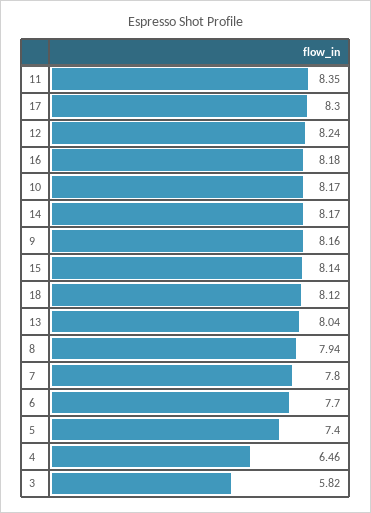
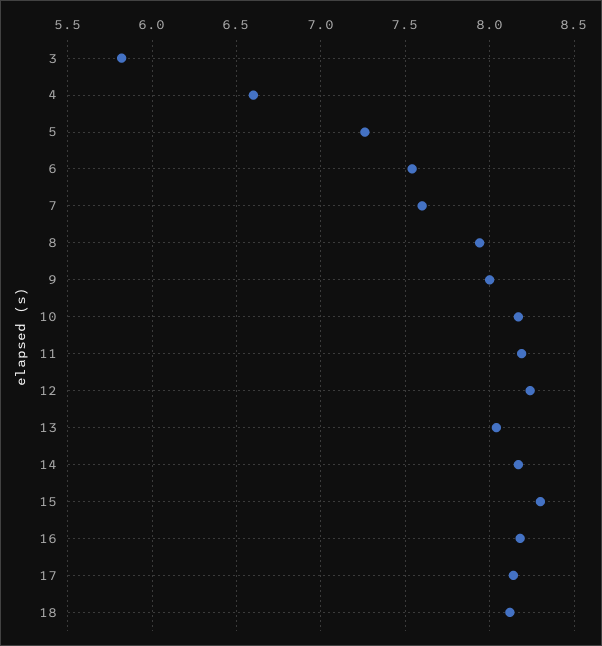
  {
-   "11": 8.35,
+   "11": 8.2,
-   "17": 8.3,
+   "17": 8.15,
    "12": 8.24,
    "16": 8.18,
    "10": 8.17,
    "14": 8.17,
-   "9": 8.16,
+   "9": 8,
-   "15": 8.14,
+   "15": 8.3,
    "18": 8.12,
    "13": 8.04,
    "8": 7.94,
-   "7": 7.8,
+   "7": 7.6,
-   "6": 7.7,
+   "6": 7.55,
-   "5": 7.4,
+   "5": 7.25,
-   "4": 6.46,
+   "4": 6.6,
    "3": 5.82
  }

